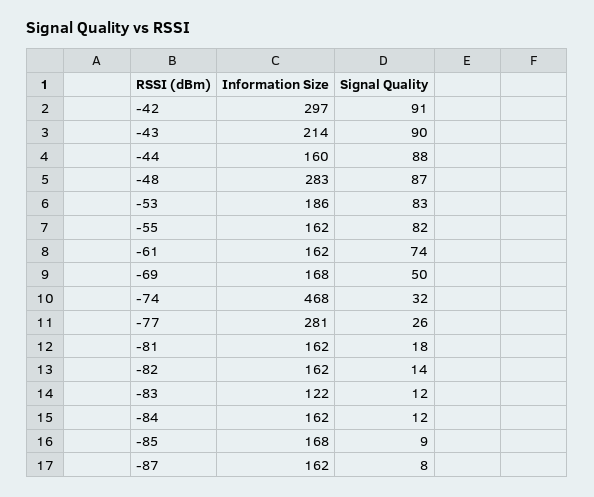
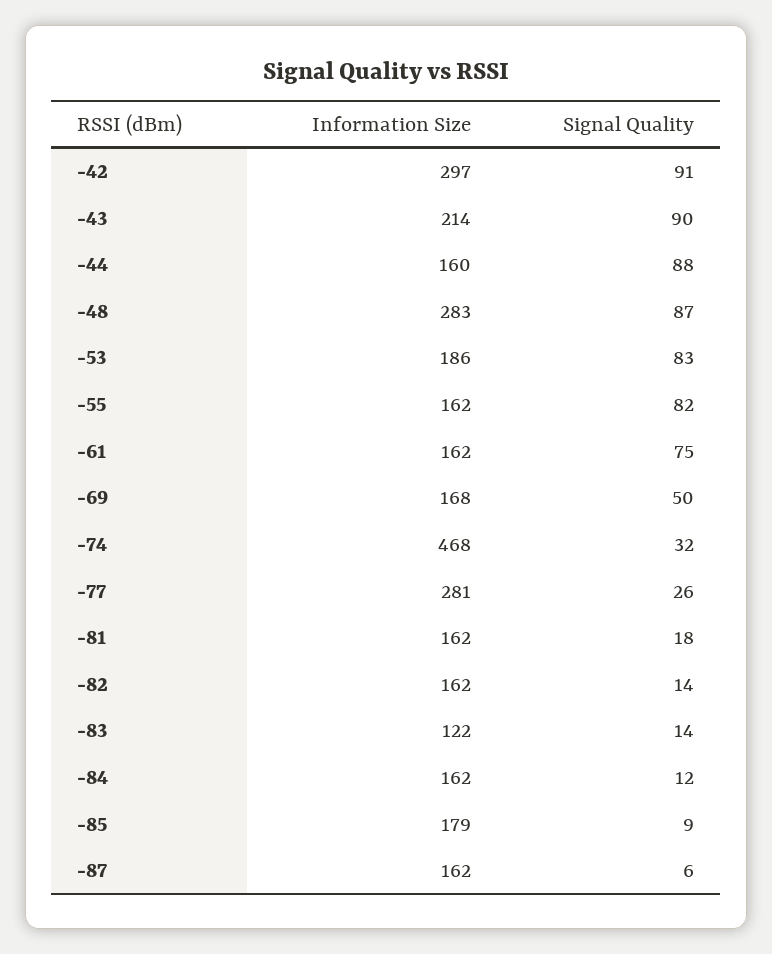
  {
    "Information Size": {
      "-42": 297,
      "-43": 214,
      "-44": 160,
      "-48": 283,
      "-53": 186,
      "-55": 162,
      "-61": 162,
      "-69": 168,
      "-74": 468,
      "-77": 281,
      "-81": 162,
      "-82": 162,
      "-83": 122,
      "-84": 162,
-     "-85": 168,
+     "-85": 179,
      "-87": 162
    },
    "Signal Quality": {
      "-42": 91,
      "-43": 90,
      "-44": 88,
      "-48": 87,
      "-53": 83,
      "-55": 82,
-     "-61": 74,
+     "-61": 75,
      "-69": 50,
      "-74": 32,
      "-77": 26,
      "-81": 18,
      "-82": 14,
-     "-83": 12,
+     "-83": 14,
      "-84": 12,
      "-85": 9,
-     "-87": 8
+     "-87": 6
    }
  }

